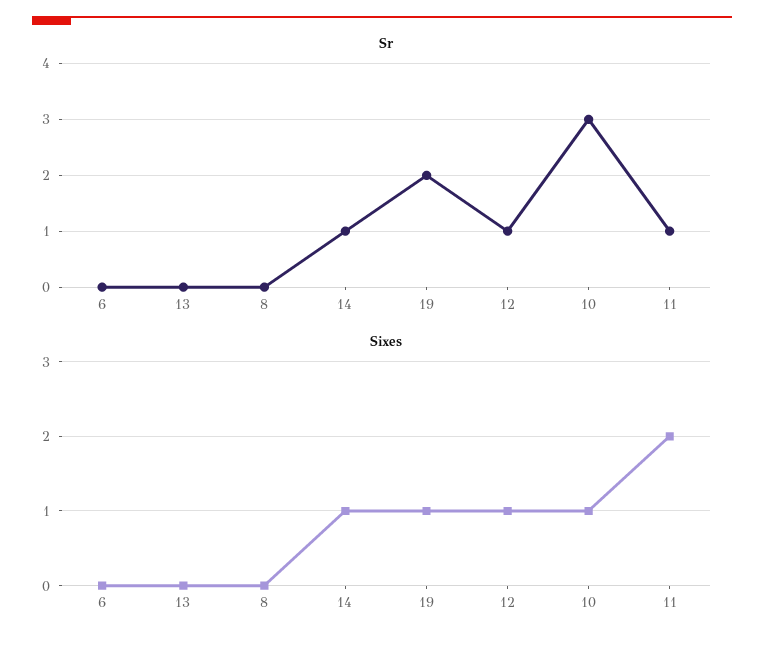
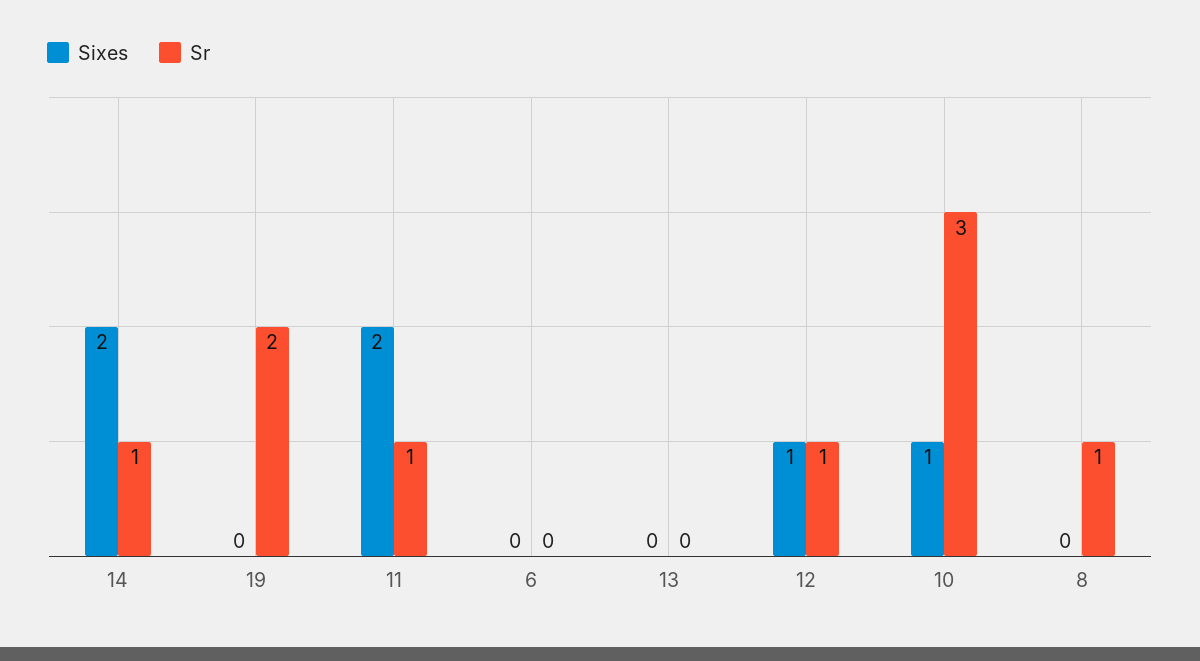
  {
    "Sr": {
      "6": 0,
      "13": 0,
-     "8": 0,
+     "8": 1,
      "14": 1,
      "19": 2,
      "12": 1,
      "10": 3,
      "11": 1
    },
    "Sixes": {
      "6": 0,
      "13": 0,
      "8": 0,
-     "14": 1,
+     "14": 2,
-     "19": 1,
+     "19": 0,
      "12": 1,
      "10": 1,
      "11": 2
    }
  }

